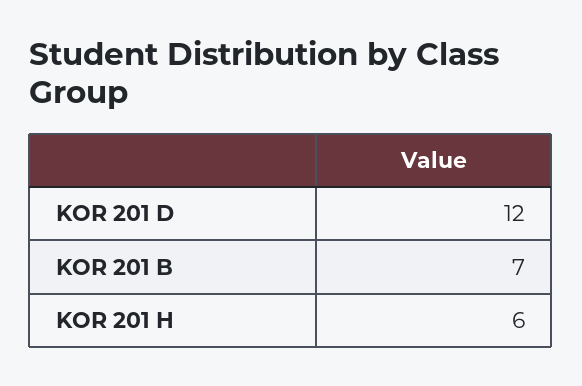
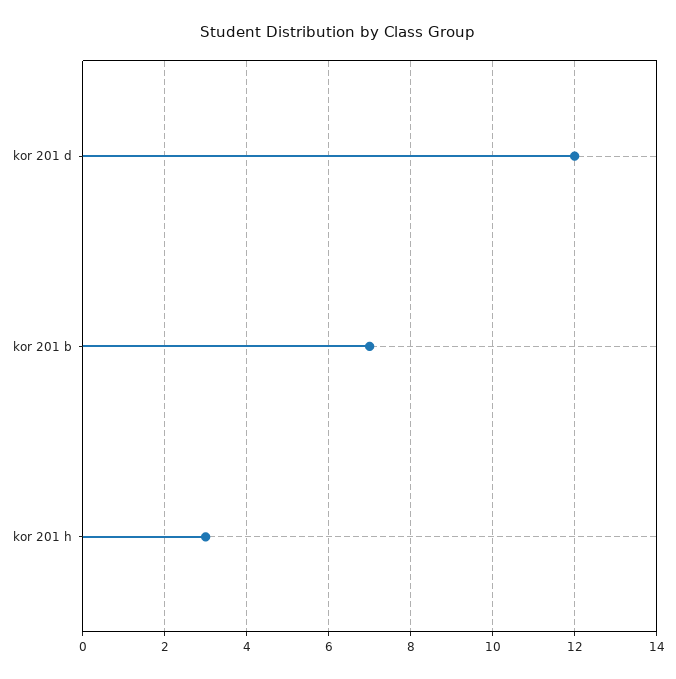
  {
    "KOR 201 D": 12,
    "KOR 201 B": 7,
-   "KOR 201 H": 6
+   "KOR 201 H": 3
  }

